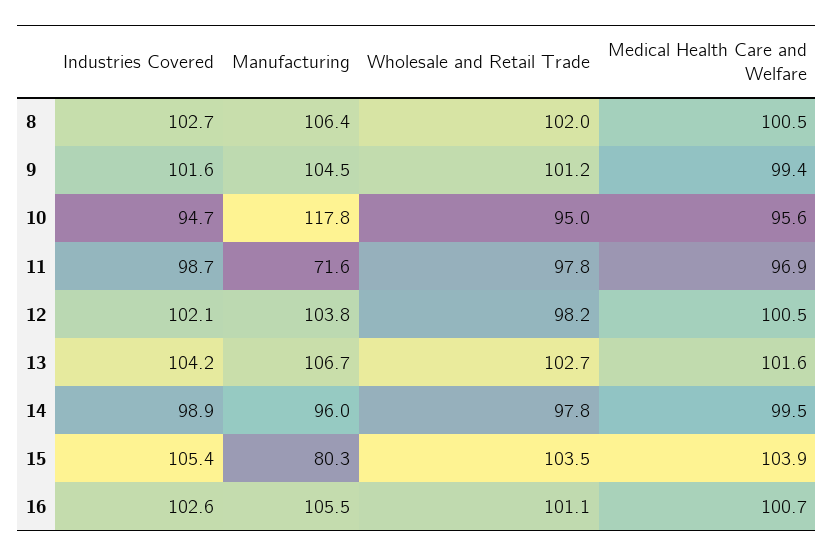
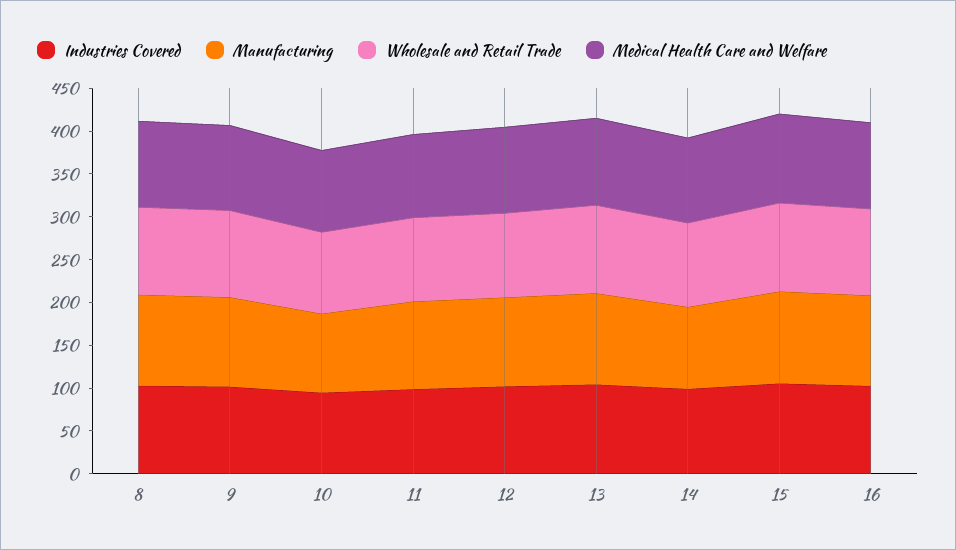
  {
    "Industries Covered": {
      "8": 102.7,
      "9": 101.6,
      "10": 94.7,
      "11": 98.7,
      "12": 102.1,
      "13": 104.2,
      "14": 98.9,
      "15": 105.4,
      "16": 102.6
    },
    "Manufacturing": {
      "8": 106.4,
      "9": 104.5,
-     "10": 117.8,
+     "10": 90,
-     "11": 71.6,
+     "11": 100,
      "12": 103.8,
      "13": 106.7,
      "14": 96,
-     "15": 80.3,
+     "15": 110,
      "16": 105.5
    },
    "Wholesale and Retail Trade": {
      "8": 102,
      "9": 101.2,
      "10": 95,
      "11": 97.8,
      "12": 98.2,
      "13": 102.7,
      "14": 97.8,
      "15": 103.5,
      "16": 101.1
    },
    "Medical Health Care and Welfare": {
      "8": 100.5,
      "9": 99.4,
      "10": 95.6,
      "11": 96.9,
      "12": 100.5,
      "13": 101.6,
      "14": 99.5,
      "15": 103.9,
      "16": 100.7
    }
  }

